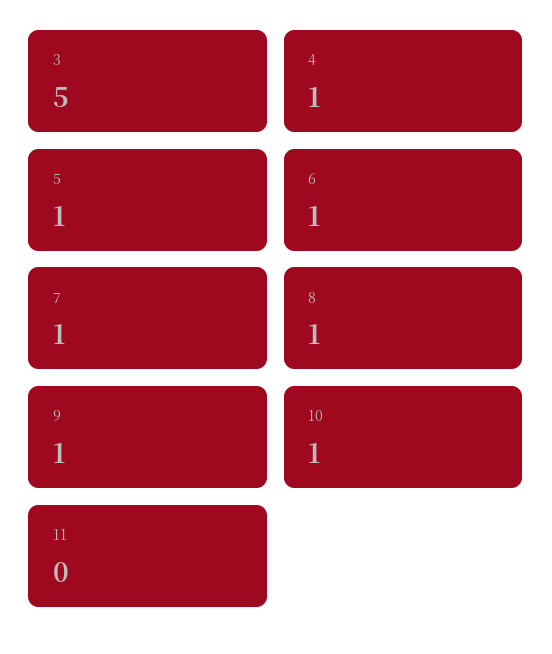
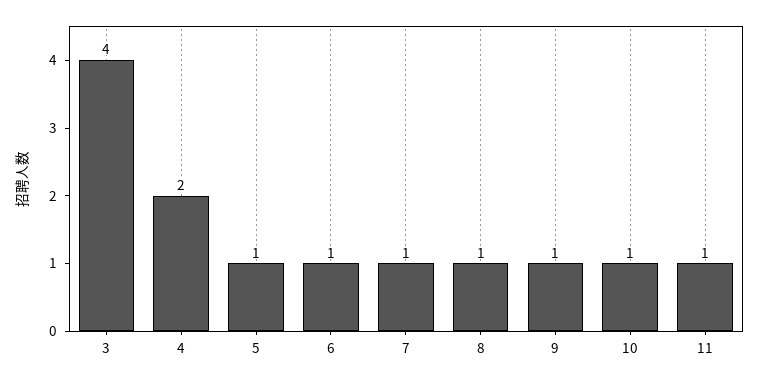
  {
-   "3": 5,
+   "3": 4,
-   "4": 1,
+   "4": 2,
    "5": 1,
    "6": 1,
    "7": 1,
    "8": 1,
    "9": 1,
    "10": 1,
-   "11": 0
+   "11": 1
  }

